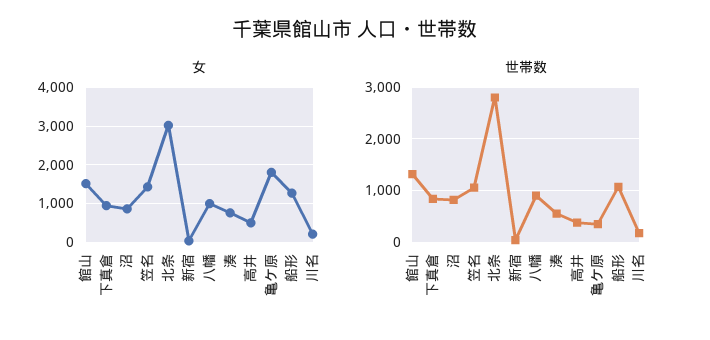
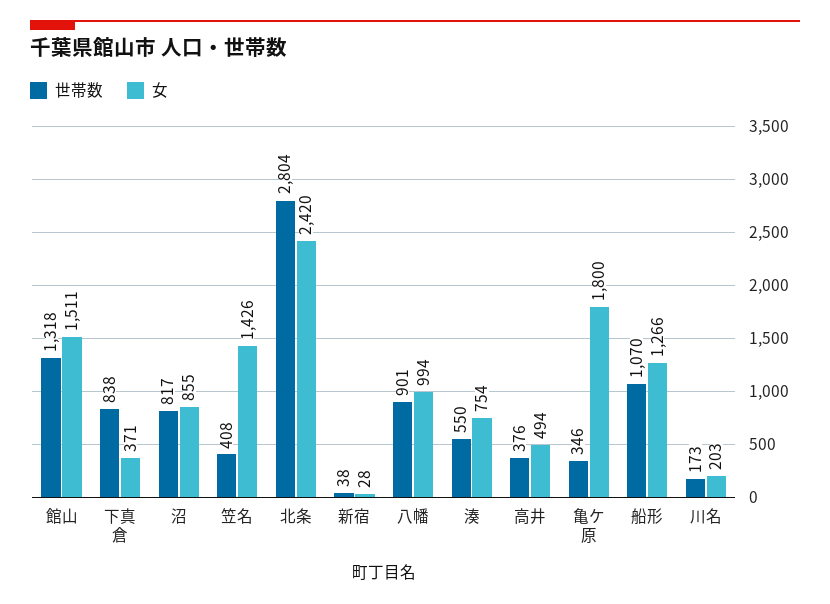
  {
    "女": {
      "館山": 1511,
-     "下真倉": 1000,
+     "下真倉": 371,
      "沼": 855,
      "笠名": 1426,
-     "北条": 3000,
+     "北条": 2420,
      "新宿": 28,
      "八幡": 994,
      "湊": 754,
      "高井": 494,
      "亀ケ原": 1800,
      "船形": 1266,
      "川名": 203
    },
    "世帯数": {
      "館山": 1318,
      "下真倉": 838,
      "沼": 817,
-     "笠名": 1000,
+     "笠名": 408,
      "北条": 2804,
      "新宿": 38,
      "八幡": 901,
      "湊": 550,
      "高井": 376,
      "亀ケ原": 346,
      "船形": 1070,
      "川名": 173
    }
  }

